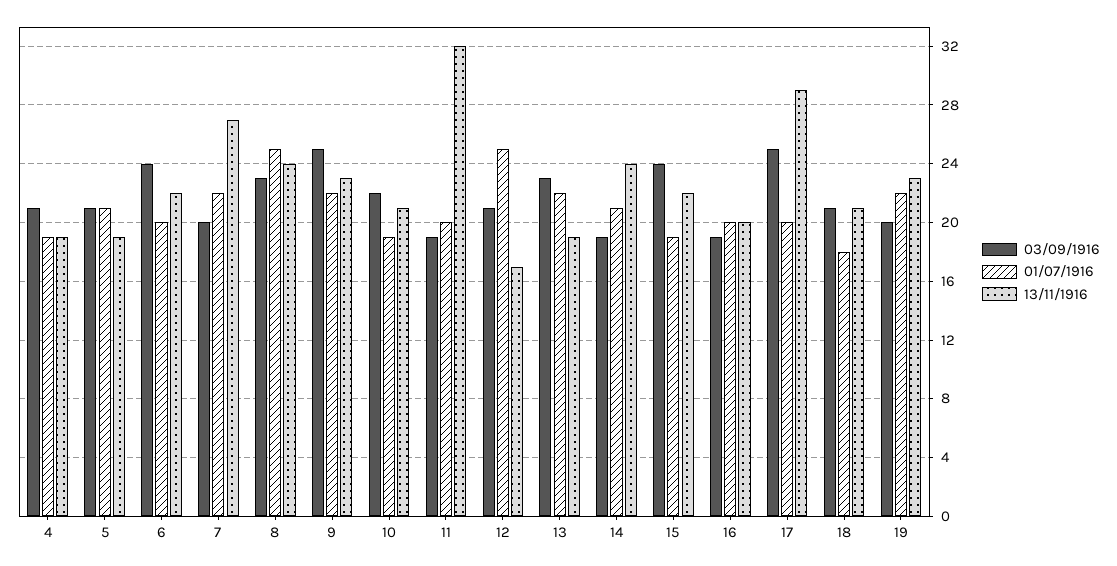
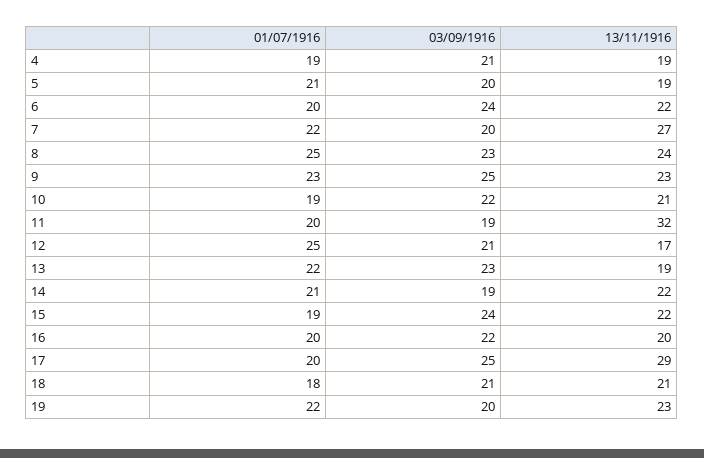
  {
    "03/09/1916": {
      "4": 21,
-     "5": 21,
+     "5": 20,
      "6": 24,
      "7": 20,
      "8": 23,
      "9": 25,
      "10": 22,
      "11": 19,
      "12": 21,
      "13": 23,
      "14": 19,
      "15": 24,
-     "16": 19,
+     "16": 22,
      "17": 25,
      "18": 21,
      "19": 20
    },
    "01/07/1916": {
      "4": 19,
      "5": 21,
      "6": 20,
      "7": 22,
      "8": 25,
-     "9": 22,
+     "9": 23,
      "10": 19,
      "11": 20,
      "12": 25,
      "13": 22,
      "14": 21,
      "15": 19,
      "16": 20,
      "17": 20,
      "18": 18,
      "19": 22
    },
    "13/11/1916": {
      "4": 19,
      "5": 19,
      "6": 22,
      "7": 27,
      "8": 24,
      "9": 23,
      "10": 21,
      "11": 32,
      "12": 17,
      "13": 19,
-     "14": 24,
+     "14": 22,
      "15": 22,
      "16": 20,
      "17": 29,
      "18": 21,
      "19": 23
    }
  }

